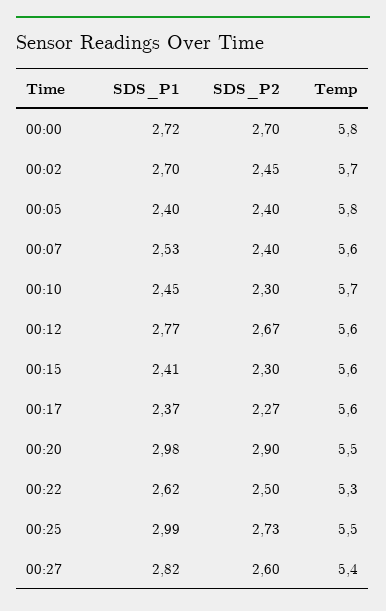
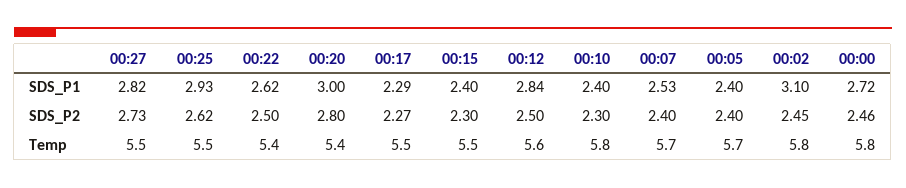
  {
    "SDS_P1": {
      "00:00": 2.72,
-     "00:02": 2.7,
+     "00:02": 3.1,
      "00:05": 2.4,
      "00:07": 2.53,
-     "00:10": 2.45,
+     "00:10": 2.4,
-     "00:12": 2.77,
+     "00:12": 2.84,
-     "00:15": 2.41,
+     "00:15": 2.4,
-     "00:17": 2.37,
+     "00:17": 2.29,
-     "00:20": 2.98,
+     "00:20": 3,
      "00:22": 2.62,
-     "00:25": 2.99,
+     "00:25": 2.93,
      "00:27": 2.82
    },
    "SDS_P2": {
-     "00:00": 2.7,
+     "00:00": 2.46,
      "00:02": 2.45,
      "00:05": 2.4,
      "00:07": 2.4,
      "00:10": 2.3,
-     "00:12": 2.67,
+     "00:12": 2.5,
      "00:15": 2.3,
      "00:17": 2.27,
-     "00:20": 2.9,
+     "00:20": 2.8,
      "00:22": 2.5,
-     "00:25": 2.73,
+     "00:25": 2.62,
-     "00:27": 2.6
+     "00:27": 2.73
    },
    "Temp": {
      "00:00": 5.8,
-     "00:02": 5.7,
+     "00:02": 5.8,
-     "00:05": 5.8,
+     "00:05": 5.7,
-     "00:07": 5.6,
+     "00:07": 5.7,
-     "00:10": 5.7,
+     "00:10": 5.8,
      "00:12": 5.6,
-     "00:15": 5.6,
+     "00:15": 5.5,
-     "00:17": 5.6,
+     "00:17": 5.5,
-     "00:20": 5.5,
+     "00:20": 5.4,
-     "00:22": 5.3,
+     "00:22": 5.4,
      "00:25": 5.5,
-     "00:27": 5.4
+     "00:27": 5.5
    }
  }

